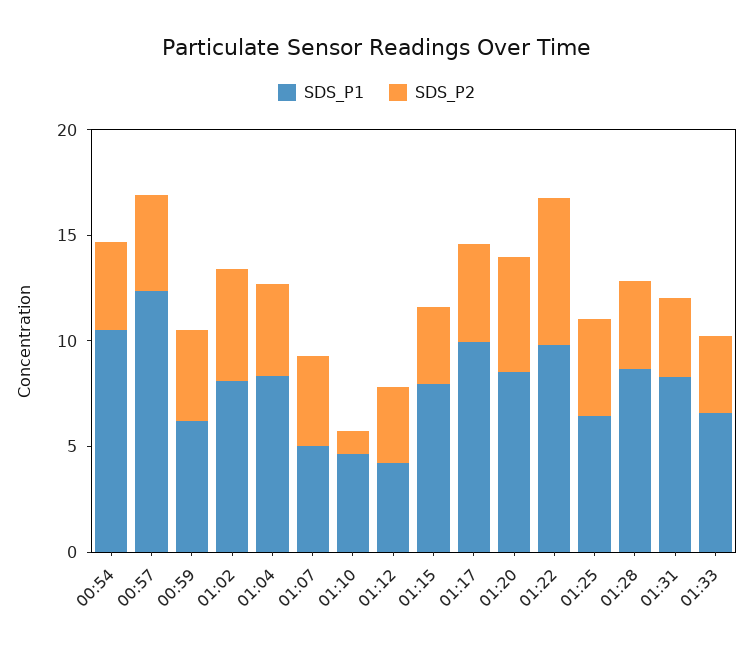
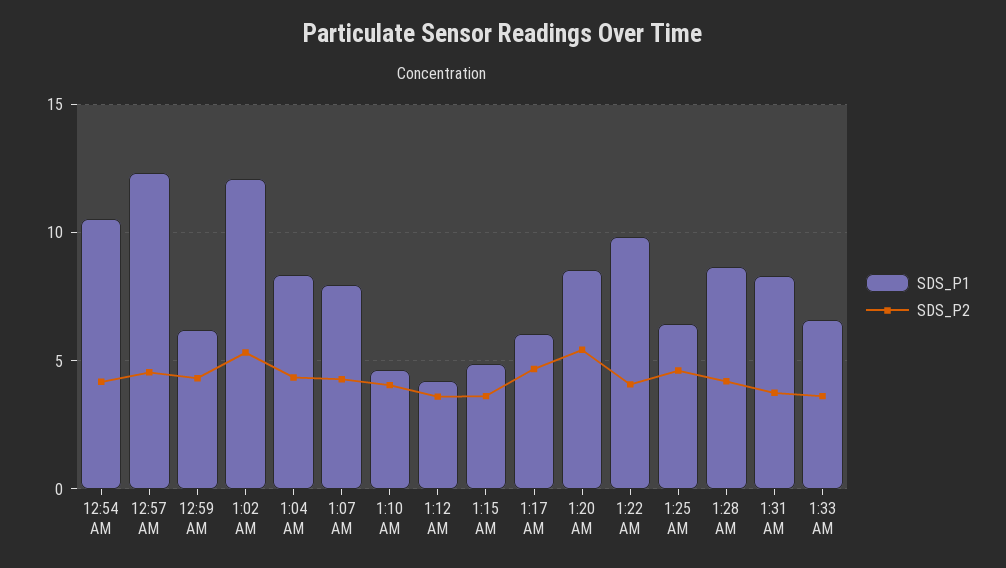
  {
    "SDS_P1": {
      "00:54": 10.5,
      "00:57": 12.5,
      "00:59": 6,
-     "01:02": 8,
+     "01:02": 12,
      "01:04": 8.5,
-     "01:07": 5,
+     "01:07": 8,
      "01:10": 4.5,
      "01:12": 4,
-     "01:15": 8,
+     "01:15": 5,
-     "01:17": 10,
+     "01:17": 6,
      "01:20": 8.5,
      "01:22": 10,
      "01:25": 6.5,
      "01:28": 8.5,
      "01:31": 8.5,
      "01:33": 6.5
    },
    "SDS_P2": {
      "00:54": 4,
      "00:57": 4.5,
      "00:59": 4.5,
      "01:02": 5.5,
      "01:04": 4.5,
      "01:07": 4.5,
-     "01:10": 1,
+     "01:10": 4,
      "01:12": 3.5,
      "01:15": 3.5,
      "01:17": 4.5,
      "01:20": 5.5,
-     "01:22": 7,
+     "01:22": 4,
      "01:25": 4.5,
      "01:28": 4,
      "01:31": 4,
      "01:33": 3.5
    }
  }

